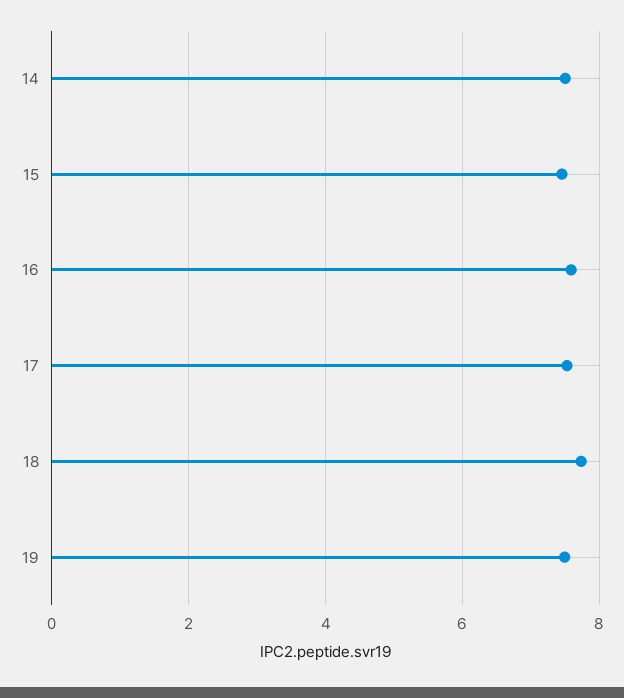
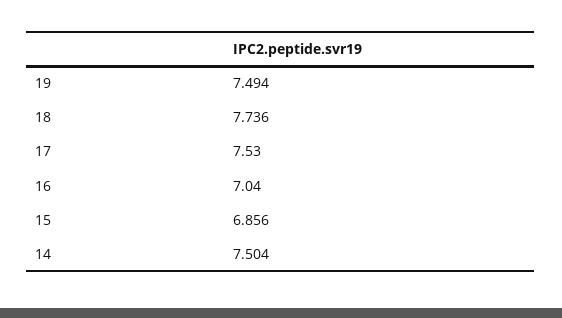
  {
    "14": 7.504,
-   "15": 7.4,
+   "15": 6.856,
-   "16": 7.6,
+   "16": 7.04,
    "17": 7.53,
    "18": 7.736,
    "19": 7.494
  }

